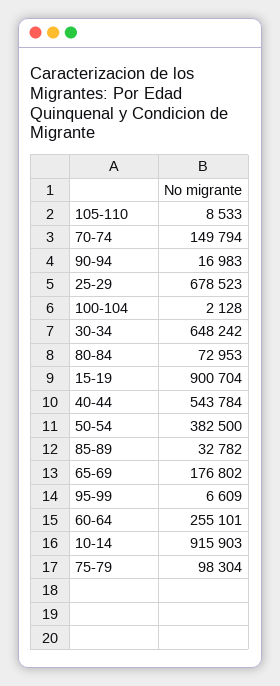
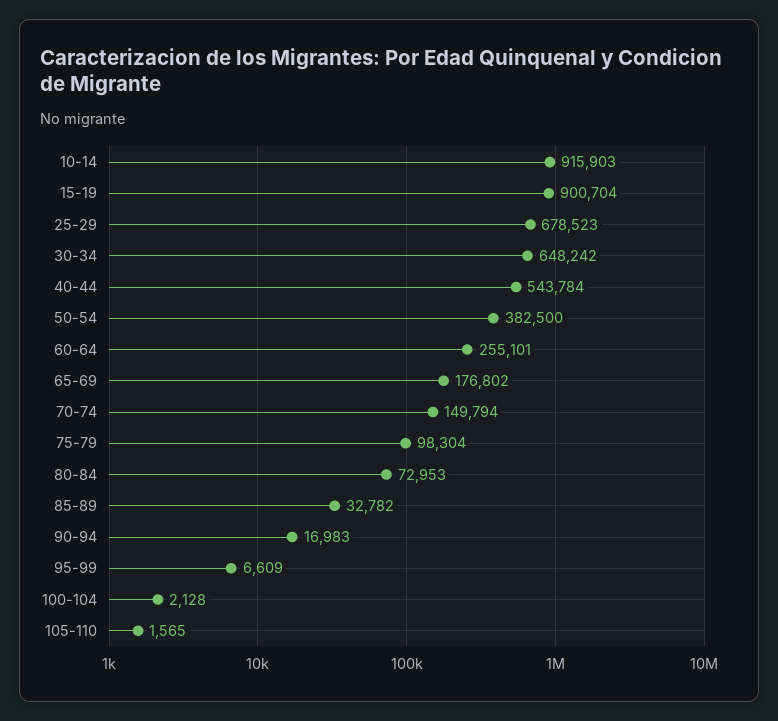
  {
-   "105-110": 8533,
+   "105-110": 1565,
    "70-74": 149794,
    "90-94": 16983,
    "25-29": 678523,
    "100-104": 2128,
    "30-34": 648242,
    "80-84": 72953,
    "15-19": 900704,
    "40-44": 543784,
    "50-54": 382500,
    "85-89": 32782,
    "65-69": 176802,
    "95-99": 6609,
    "60-64": 255101,
    "10-14": 915903,
    "75-79": 98304
  }

